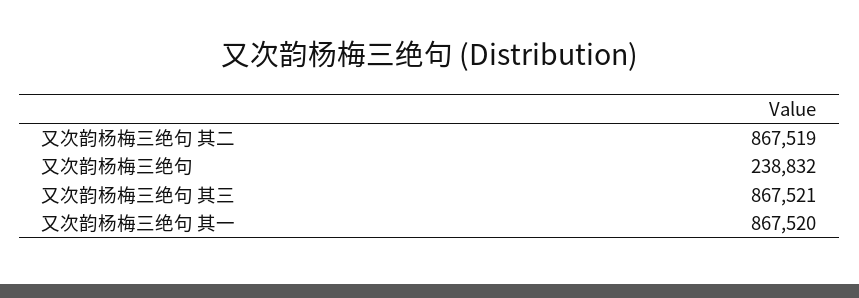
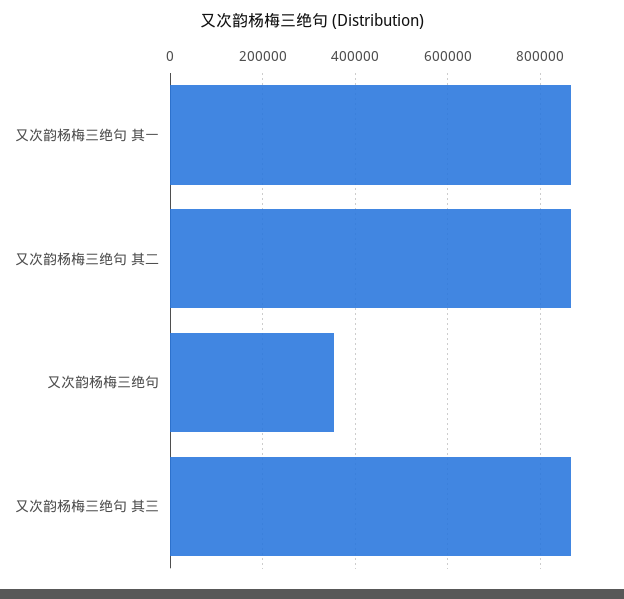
  {
    "又次韵杨梅三绝句 其二": 867519,
-   "又次韵杨梅三绝句": 238832,
+   "又次韵杨梅三绝句": 360000,
    "又次韵杨梅三绝句 其三": 867521,
    "又次韵杨梅三绝句 其一": 867520
  }

